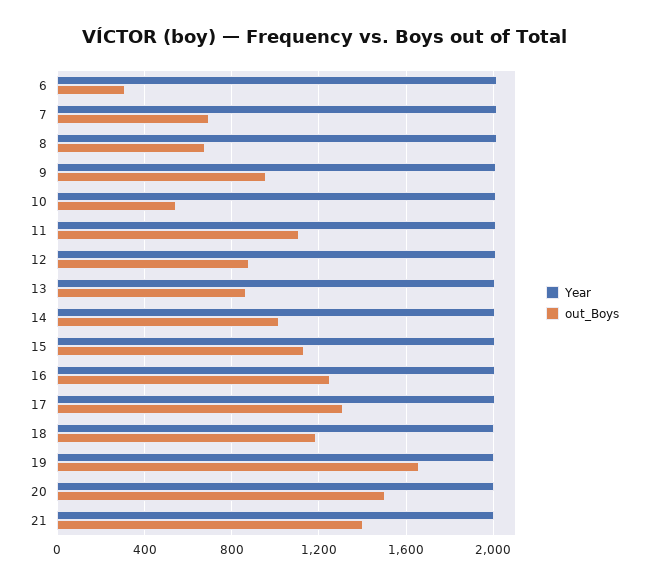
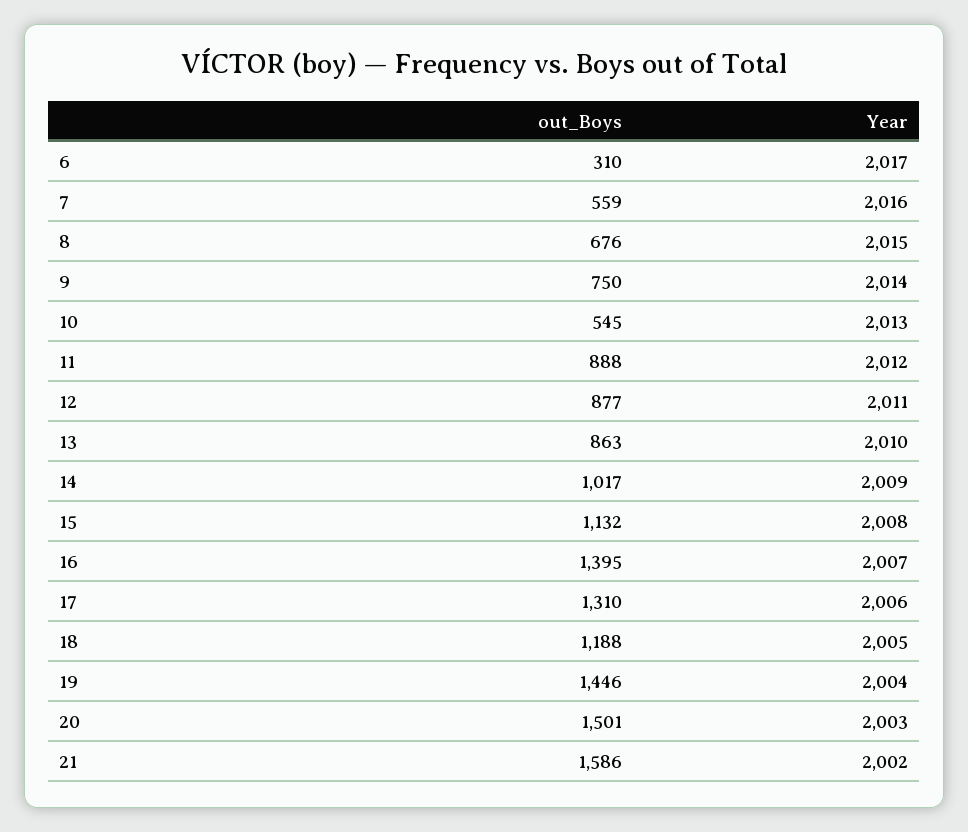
  {
    "Year": {
      "6": 2017,
      "7": 2016,
      "8": 2015,
      "9": 2014,
      "10": 2013,
      "11": 2012,
      "12": 2011,
      "13": 2010,
      "14": 2009,
      "15": 2008,
      "16": 2007,
      "17": 2006,
      "18": 2005,
      "19": 2004,
      "20": 2003,
      "21": 2002
    },
    "out_Boys": {
      "6": 310,
-     "7": 700,
+     "7": 559,
      "8": 676,
-     "9": 950,
+     "9": 750,
      "10": 545,
-     "11": 1100,
+     "11": 888,
      "12": 877,
      "13": 863,
      "14": 1017,
      "15": 1132,
-     "16": 1250,
+     "16": 1395,
      "17": 1310,
      "18": 1188,
-     "19": 1650,
+     "19": 1446,
      "20": 1501,
-     "21": 1400
+     "21": 1586
    }
  }

